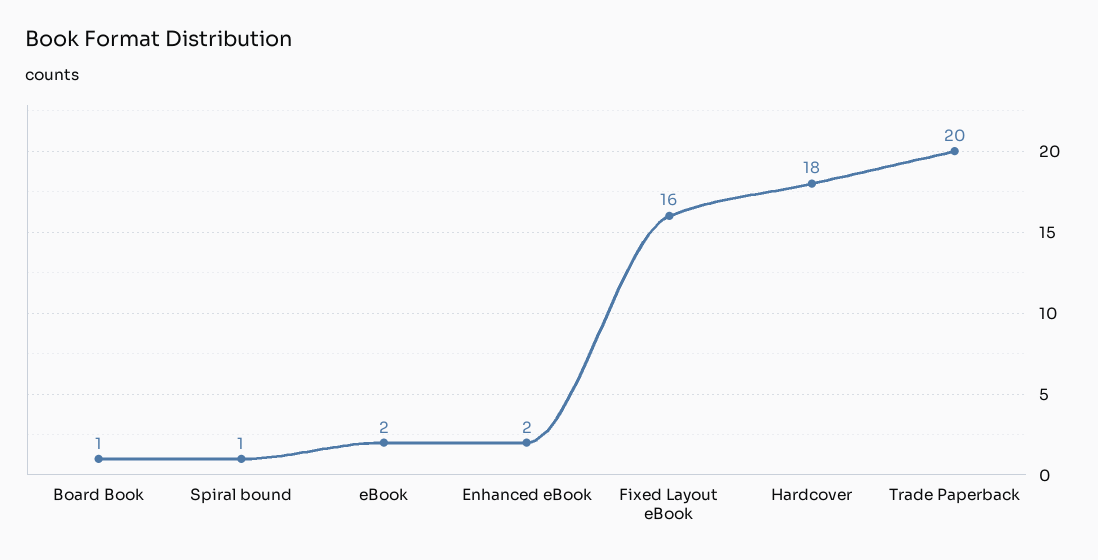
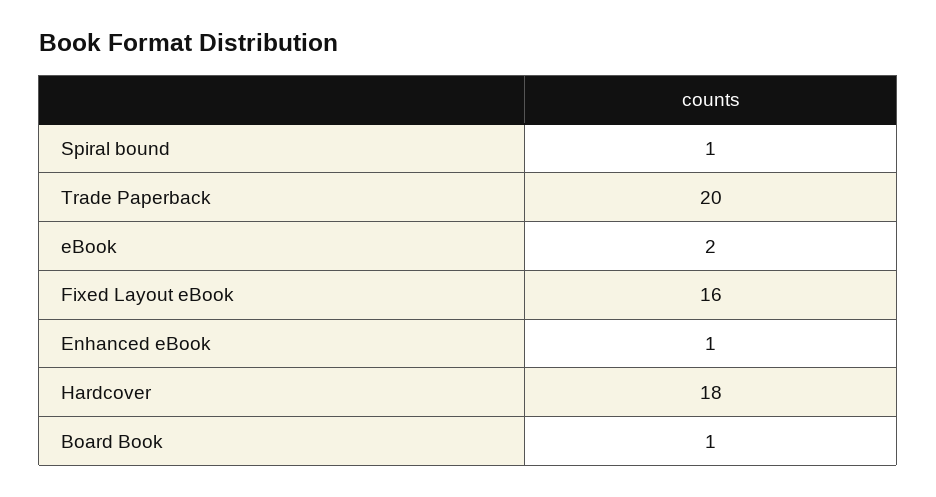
  {
    "Board Book": 1,
    "Spiral bound": 1,
    "eBook": 2,
-   "Enhanced eBook": 2,
+   "Enhanced eBook": 1,
    "Fixed Layout eBook": 16,
    "Hardcover": 18,
    "Trade Paperback": 20
  }

